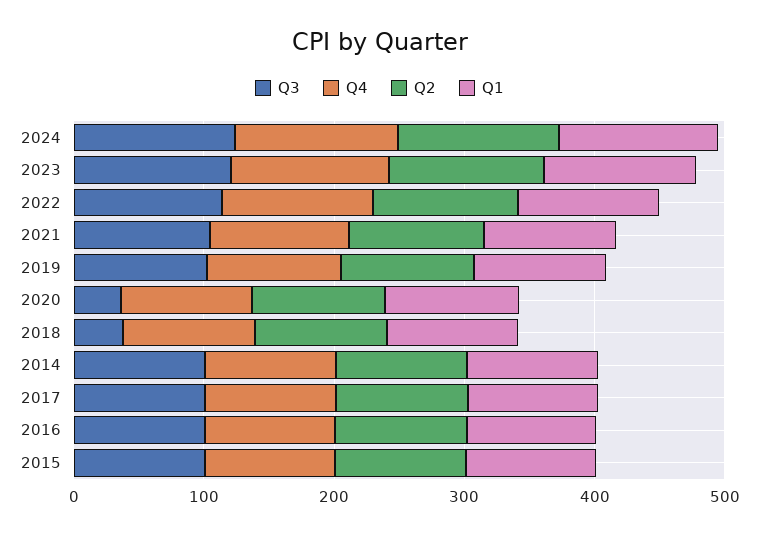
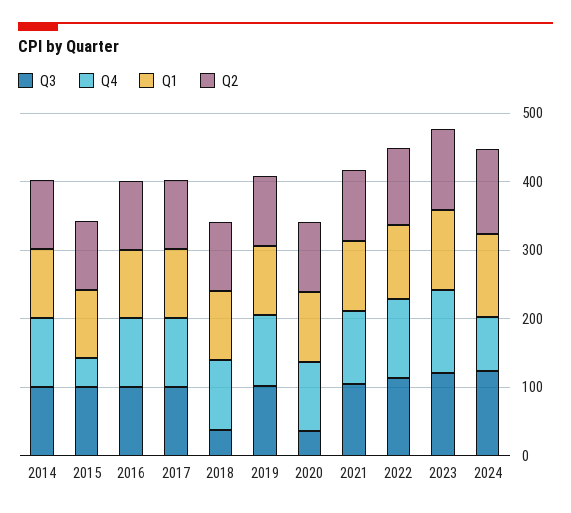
  {
    "Q3": {
      "2024": 120,
      "2023": 120,
      "2022": 120,
      "2021": 100,
      "2019": 100,
      "2020": 40,
      "2018": 40,
      "2014": 100,
      "2017": 100,
      "2016": 100,
      "2015": 100
    },
    "Q4": {
-     "2024": 120,
+     "2024": 80,
      "2023": 120,
      "2022": 120,
      "2021": 100,
      "2019": 100,
      "2020": 100,
      "2018": 100,
      "2014": 100,
      "2017": 100,
      "2016": 100,
-     "2015": 100
+     "2015": 40
    },
    "Q2": {
      "2024": 120,
      "2023": 120,
      "2022": 120,
      "2021": 100,
      "2019": 100,
      "2020": 100,
      "2018": 100,
      "2014": 100,
      "2017": 100,
      "2016": 100,
      "2015": 100
    },
    "Q1": {
      "2024": 120,
      "2023": 120,
      "2022": 100,
      "2021": 100,
      "2019": 100,
      "2020": 100,
      "2018": 100,
      "2014": 100,
      "2017": 100,
      "2016": 100,
      "2015": 100
    }
  }

